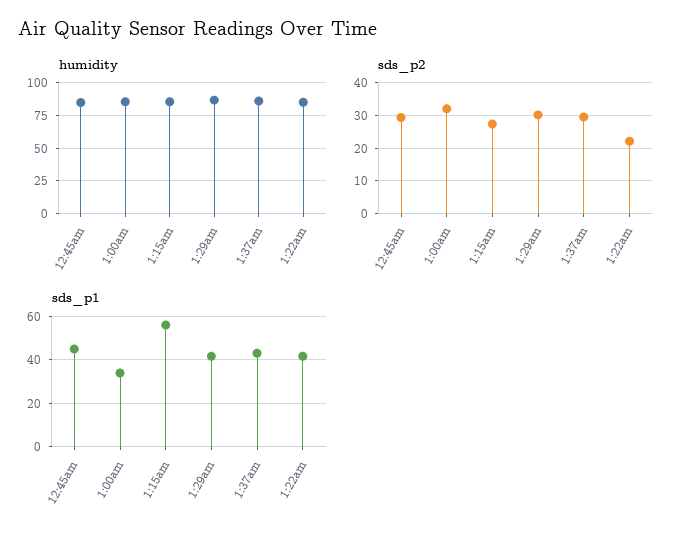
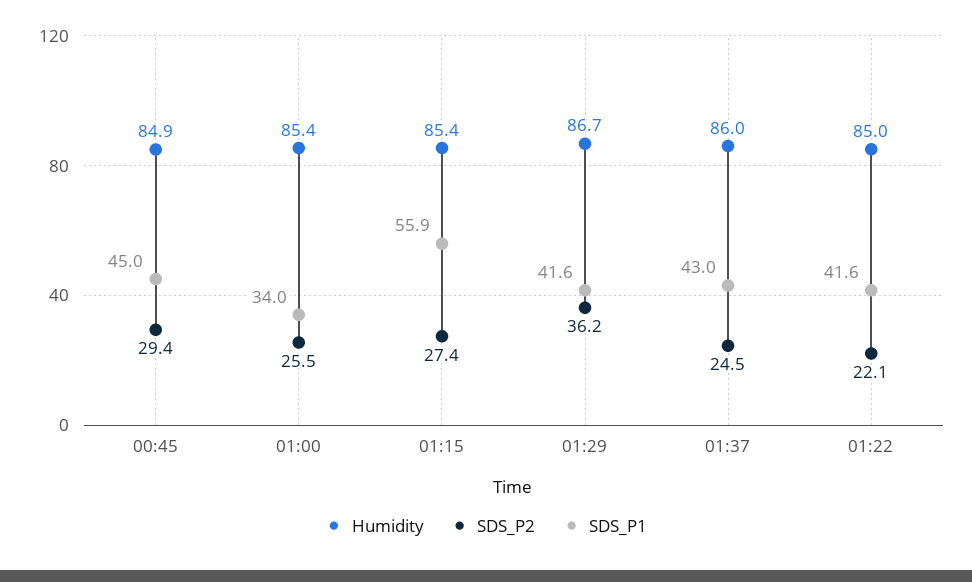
  {
    "humidity": {
      "12:45am": 84.9,
      "1:00am": 85.4,
      "1:15am": 85.4,
      "1:29am": 86.7,
      "1:37am": 86,
      "1:22am": 85
    },
    "sds_p2": {
      "12:45am": 29.4,
-     "1:00am": 32,
+     "1:00am": 25.5,
      "1:15am": 27.4,
-     "1:29am": 30,
+     "1:29am": 36.2,
-     "1:37am": 30,
+     "1:37am": 24.5,
      "1:22am": 22.1
    },
    "sds_p1": {
      "12:45am": 45,
      "1:00am": 34,
      "1:15am": 55.9,
      "1:29am": 41.6,
      "1:37am": 43,
      "1:22am": 41.6
    }
  }

